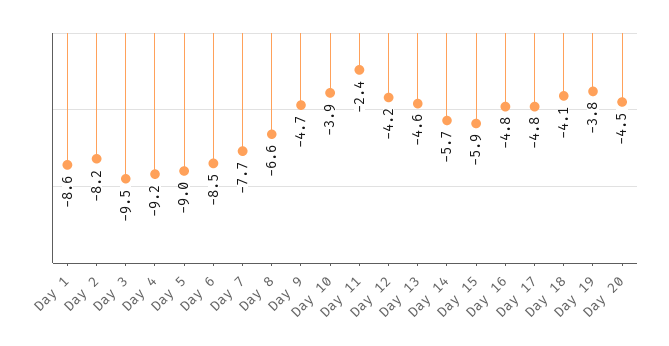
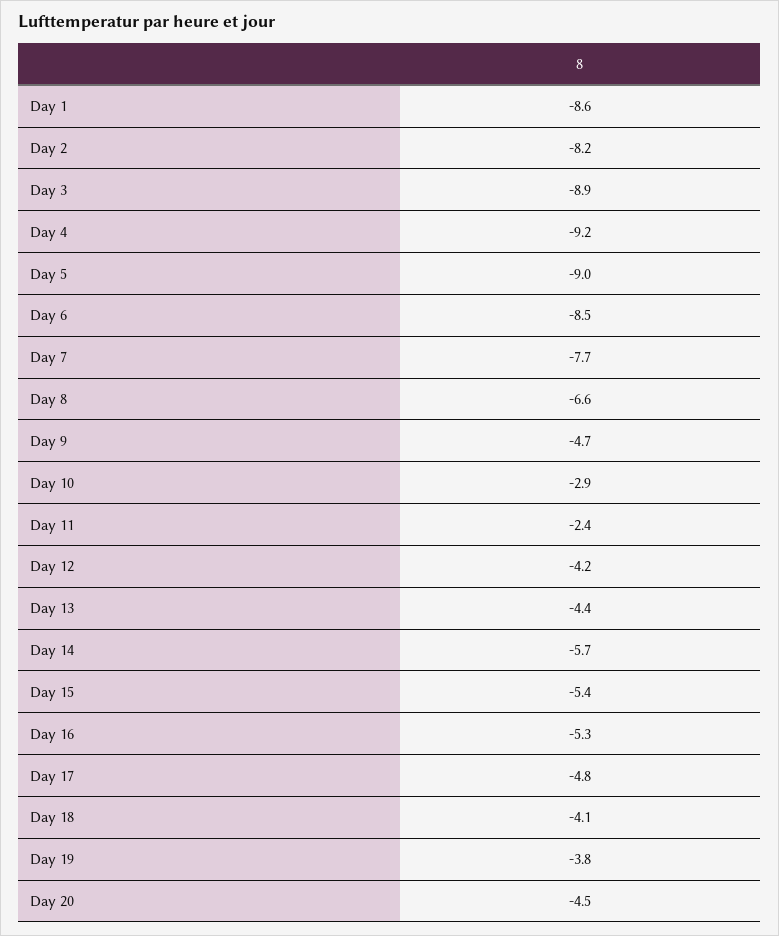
  {
    "Day 1": -8.6,
    "Day 2": -8.2,
-   "Day 3": -9.5,
+   "Day 3": -8.9,
    "Day 4": -9.2,
    "Day 5": -9,
    "Day 6": -8.5,
    "Day 7": -7.7,
    "Day 8": -6.6,
    "Day 9": -4.7,
-   "Day 10": -3.9,
+   "Day 10": -2.9,
    "Day 11": -2.4,
    "Day 12": -4.2,
-   "Day 13": -4.6,
+   "Day 13": -4.4,
    "Day 14": -5.7,
-   "Day 15": -5.9,
+   "Day 15": -5.4,
-   "Day 16": -4.8,
+   "Day 16": -5.3,
    "Day 17": -4.8,
    "Day 18": -4.1,
    "Day 19": -3.8,
    "Day 20": -4.5
  }

